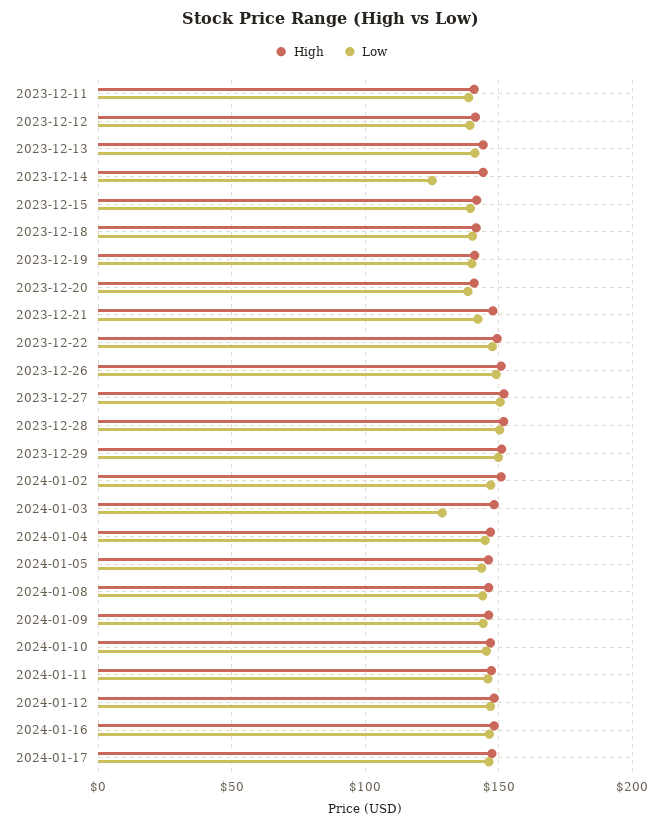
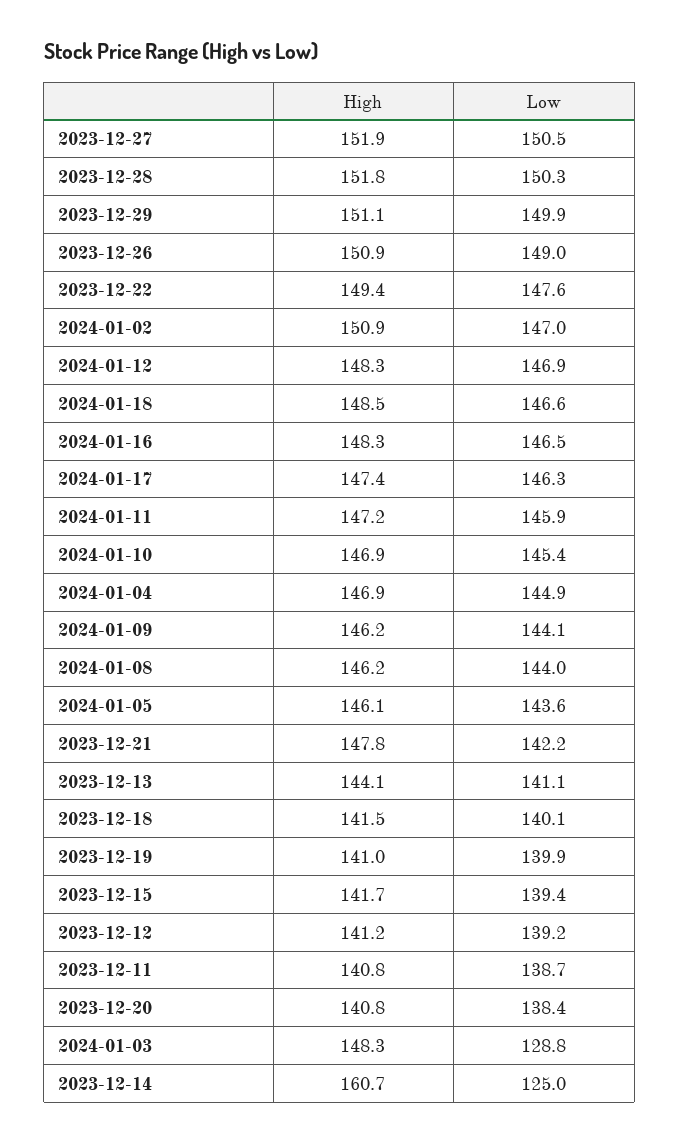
  {
    "High": {
      "2023-12-11": 140.8,
      "2023-12-12": 141.2,
      "2023-12-13": 144.1,
-     "2023-12-14": 145,
+     "2023-12-14": 160.7,
      "2023-12-15": 141.7,
      "2023-12-18": 141.5,
      "2023-12-19": 141,
      "2023-12-20": 140.8,
      "2023-12-21": 147.8,
      "2023-12-22": 149.4,
      "2023-12-26": 150.9,
      "2023-12-27": 151.9,
      "2023-12-28": 151.8,
      "2023-12-29": 151.1,
      "2024-01-02": 150.9,
      "2024-01-03": 148.3,
      "2024-01-04": 146.9,
      "2024-01-05": 146.1,
      "2024-01-08": 146.2,
      "2024-01-09": 146.2,
      "2024-01-10": 146.9,
      "2024-01-11": 147.2,
      "2024-01-12": 148.3,
      "2024-01-16": 148.3,
-     "2024-01-17": 147.4
+     "2024-01-17": 147.4,
+     "2024-01-18": 148.5
    },
    "Low": {
      "2023-12-11": 138.7,
      "2023-12-12": 139.2,
      "2023-12-13": 141.1,
      "2023-12-14": 125,
      "2023-12-15": 139.4,
      "2023-12-18": 140.1,
      "2023-12-19": 139.9,
      "2023-12-20": 138.4,
      "2023-12-21": 142.2,
      "2023-12-22": 147.6,
      "2023-12-26": 149,
      "2023-12-27": 150.5,
      "2023-12-28": 150.3,
      "2023-12-29": 149.9,
      "2024-01-02": 147,
      "2024-01-03": 128.8,
      "2024-01-04": 144.9,
      "2024-01-05": 143.6,
      "2024-01-08": 144,
      "2024-01-09": 144.1,
      "2024-01-10": 145.4,
      "2024-01-11": 145.9,
      "2024-01-12": 146.9,
      "2024-01-16": 146.5,
-     "2024-01-17": 146.3
+     "2024-01-17": 146.3,
+     "2024-01-18": 146.6
    }
  }

